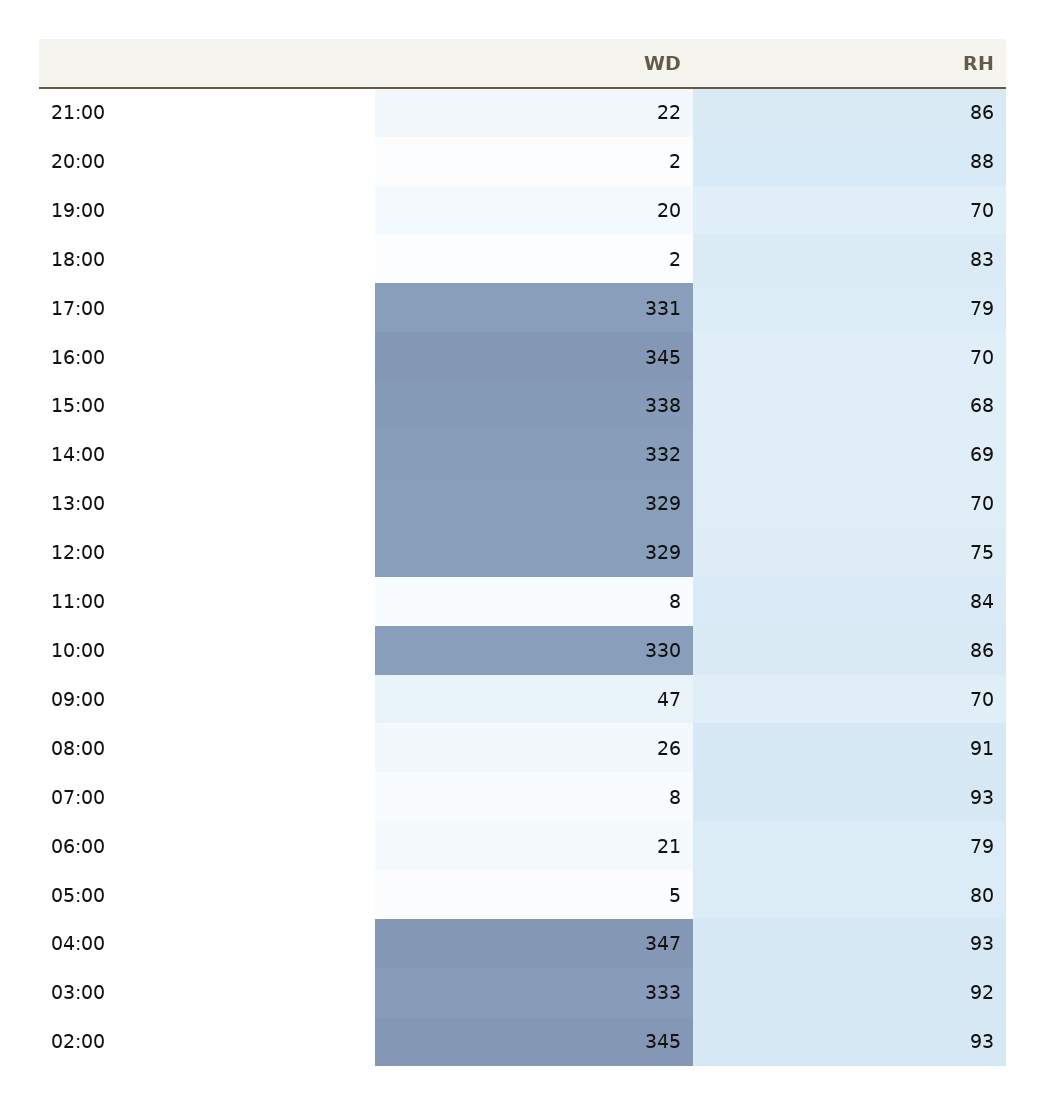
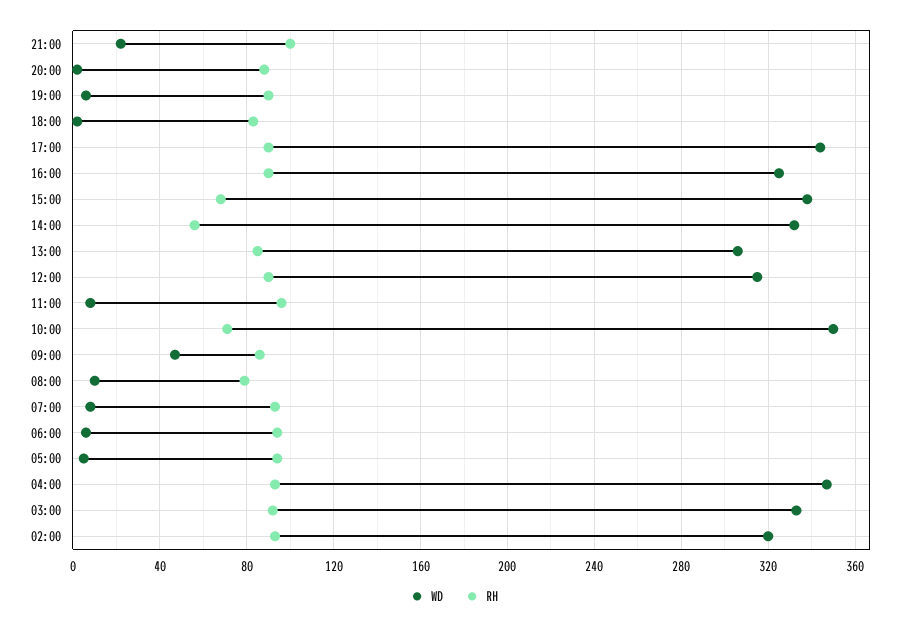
  {
    "WD": {
      "21:00": 22,
      "20:00": 2,
-     "19:00": 20,
+     "19:00": 5,
      "18:00": 2,
-     "17:00": 331,
+     "17:00": 345,
-     "16:00": 345,
+     "16:00": 325,
      "15:00": 338,
      "14:00": 332,
-     "13:00": 329,
+     "13:00": 305,
-     "12:00": 329,
+     "12:00": 315,
      "11:00": 8,
-     "10:00": 330,
+     "10:00": 350,
      "09:00": 47,
-     "08:00": 26,
+     "08:00": 10,
      "07:00": 8,
-     "06:00": 21,
+     "06:00": 5,
      "05:00": 5,
      "04:00": 347,
      "03:00": 333,
-     "02:00": 345
+     "02:00": 320
    },
    "RH": {
-     "21:00": 86,
+     "21:00": 100,
      "20:00": 88,
-     "19:00": 70,
+     "19:00": 90,
      "18:00": 83,
-     "17:00": 79,
+     "17:00": 90,
-     "16:00": 70,
+     "16:00": 90,
      "15:00": 68,
-     "14:00": 69,
+     "14:00": 55,
-     "13:00": 70,
+     "13:00": 85,
-     "12:00": 75,
+     "12:00": 90,
-     "11:00": 84,
+     "11:00": 95,
-     "10:00": 86,
+     "10:00": 70,
-     "09:00": 70,
+     "09:00": 85,
-     "08:00": 91,
+     "08:00": 80,
      "07:00": 93,
-     "06:00": 79,
+     "06:00": 95,
-     "05:00": 80,
+     "05:00": 95,
      "04:00": 93,
      "03:00": 92,
      "02:00": 93
    }
  }

